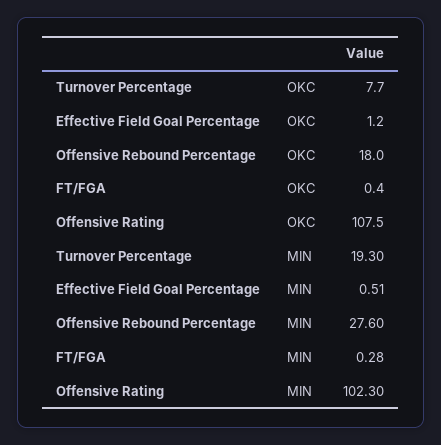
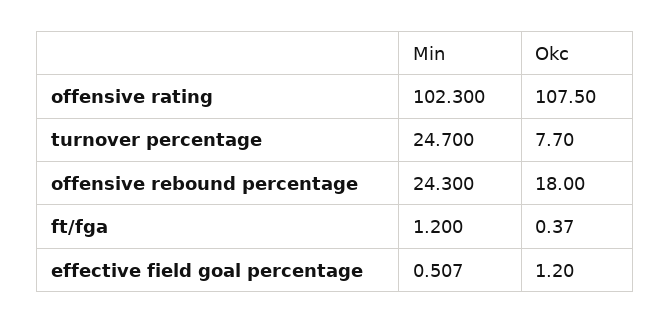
  {
    "Turnover Percentage": {
      "OKC": 7.7,
-     "MIN": 19.3
+     "MIN": 24.7
    },
    "Effective Field Goal Percentage": {
      "OKC": 1.2,
      "MIN": 0.507
    },
    "Offensive Rebound Percentage": {
      "OKC": 18,
-     "MIN": 27.6
+     "MIN": 24.3
    },
    "FT/FGA": {
      "OKC": 0.37,
-     "MIN": 0.28
+     "MIN": 1.2
    },
    "Offensive Rating": {
      "OKC": 107.5,
      "MIN": 102.3
    }
  }

